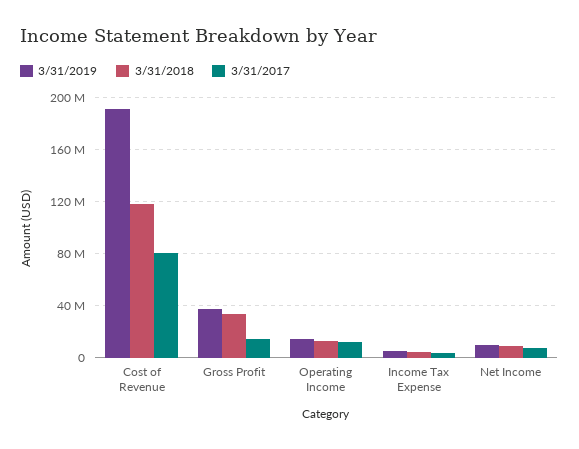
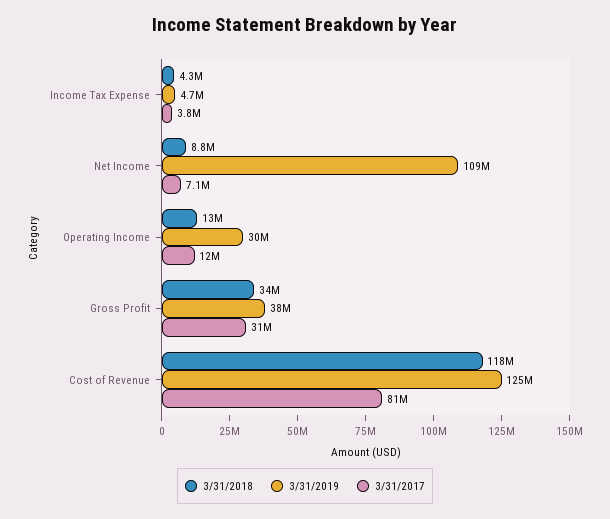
  {
    "3/31/2019": {
-     "Cost of Revenue": 190000000,
+     "Cost of Revenue": 125000000,
      "Gross Profit": 38000000,
-     "Operating Income": 15000000,
+     "Operating Income": 30000000,
      "Income Tax Expense": 4700000,
-     "Net Income": 10000000
+     "Net Income": 109000000
    },
    "3/31/2018": {
      "Cost of Revenue": 118000000,
      "Gross Profit": 34000000,
      "Operating Income": 13000000,
      "Income Tax Expense": 4300000,
      "Net Income": 8800000
    },
    "3/31/2017": {
      "Cost of Revenue": 81000000,
-     "Gross Profit": 15000000,
+     "Gross Profit": 31000000,
      "Operating Income": 12000000,
      "Income Tax Expense": 3800000,
      "Net Income": 7100000
    }
  }

